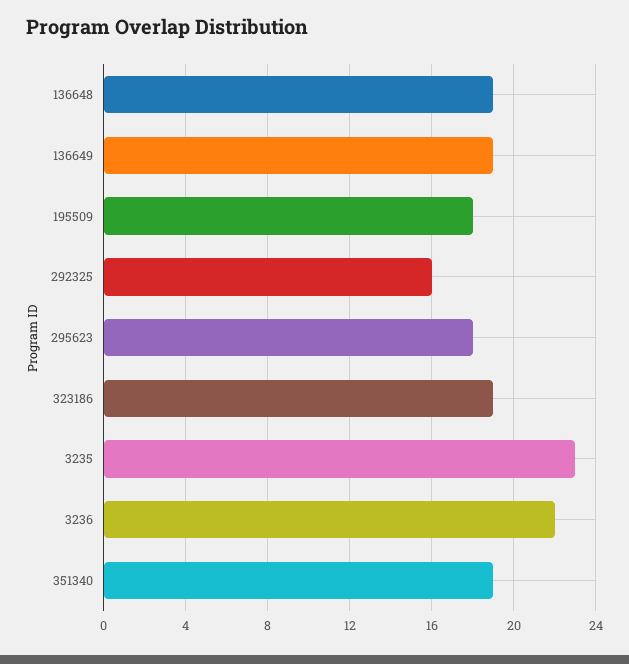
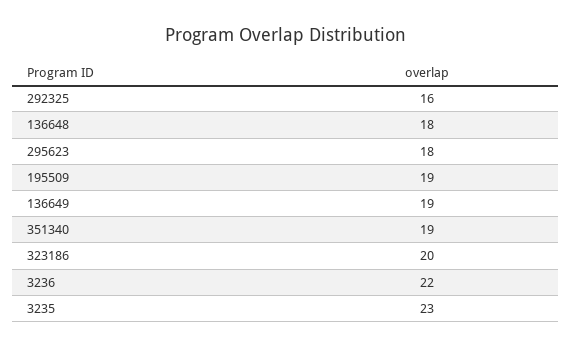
  {
-   "136648": 19,
+   "136648": 18,
    "136649": 19,
-   "195509": 18,
+   "195509": 19,
    "292325": 16,
    "295623": 18,
-   "323186": 19,
+   "323186": 20,
    "3235": 23,
    "3236": 22,
    "351340": 19
  }

